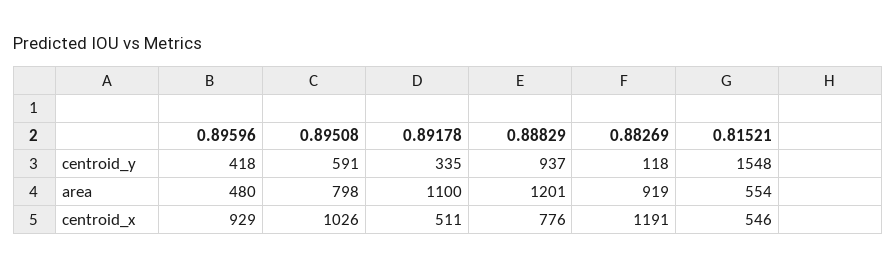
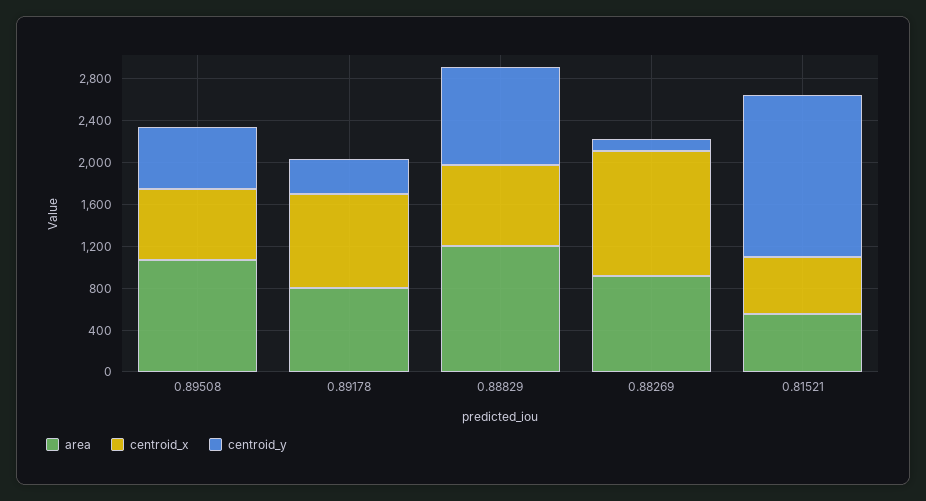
  {
    "centroid_y": {
-     "0.89596": 418,
      "0.89508": 591,
      "0.89178": 335,
      "0.88829": 937,
      "0.88269": 118,
      "0.81521": 1548
    },
    "area": {
-     "0.89596": 480,
-     "0.89508": 798,
+     "0.89508": 1100,
-     "0.89178": 1100,
+     "0.89178": 800,
      "0.88829": 1201,
      "0.88269": 919,
      "0.81521": 554
    },
    "centroid_x": {
-     "0.89596": 929,
-     "0.89508": 1026,
+     "0.89508": 700,
-     "0.89178": 511,
+     "0.89178": 900,
      "0.88829": 776,
      "0.88269": 1191,
      "0.81521": 546
    }
  }

